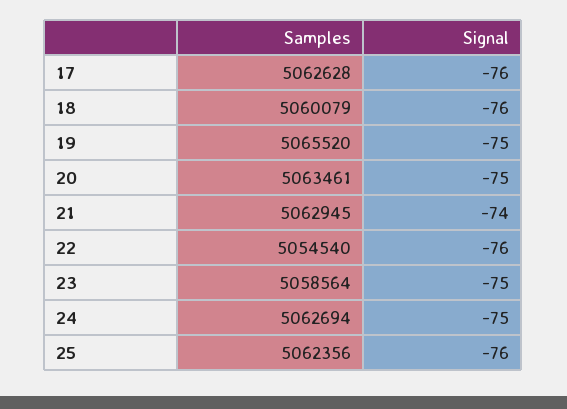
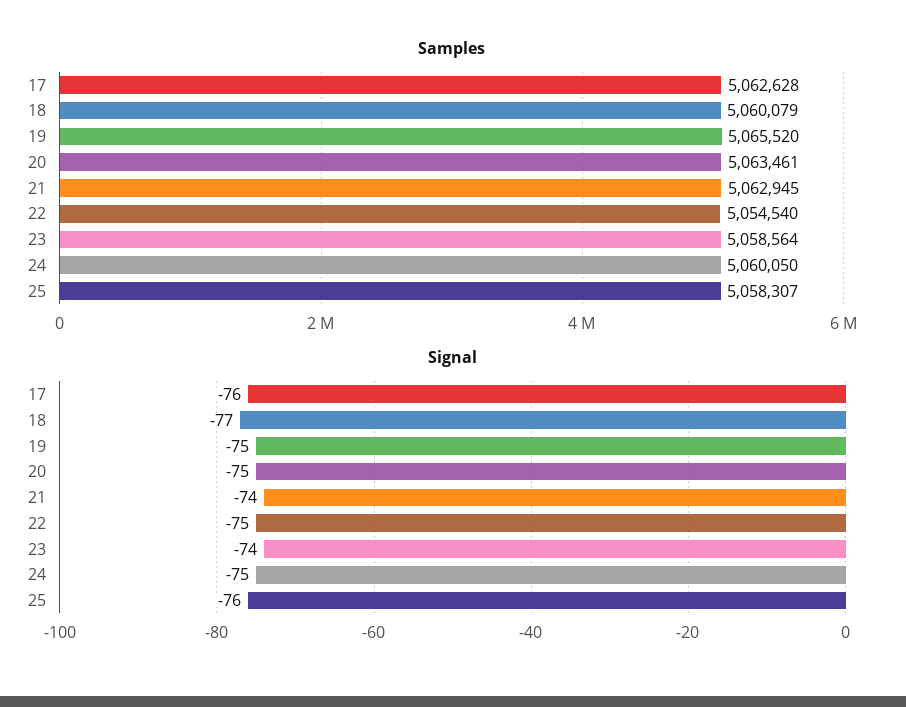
  {
    "Samples": {
      "17": 5062628,
      "18": 5060079,
      "19": 5065520,
      "20": 5063461,
      "21": 5062945,
      "22": 5054540,
      "23": 5058564,
-     "24": 5062694,
+     "24": 5060050,
-     "25": 5062356
+     "25": 5058307
    },
    "Signal": {
      "17": -76,
-     "18": -76,
+     "18": -77,
      "19": -75,
      "20": -75,
      "21": -74,
-     "22": -76,
+     "22": -75,
-     "23": -75,
+     "23": -74,
      "24": -75,
      "25": -76
    }
  }

